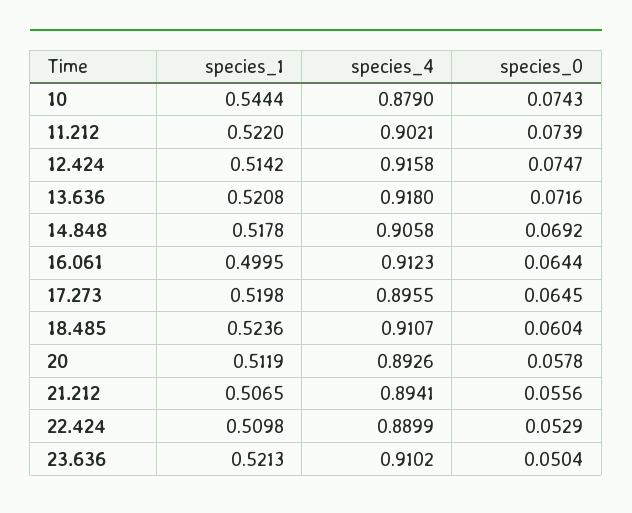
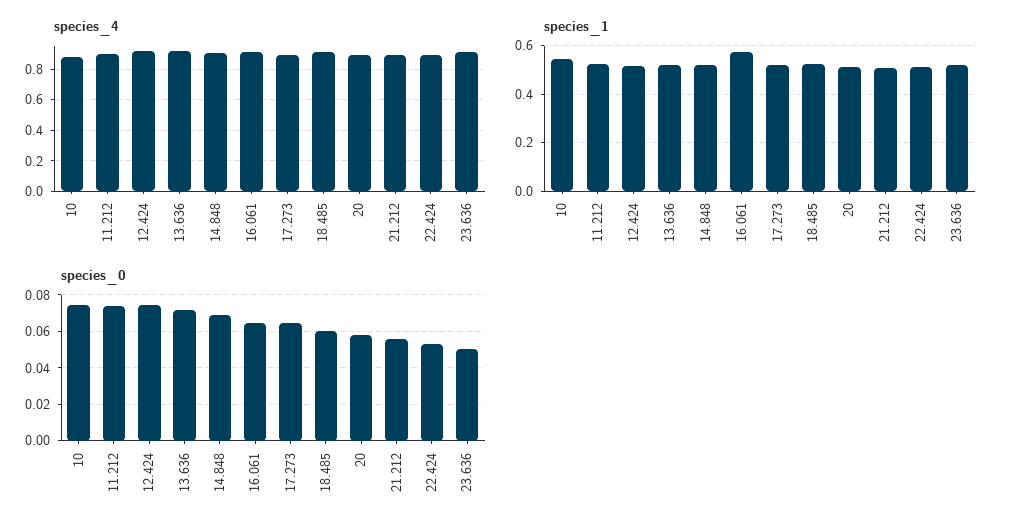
  {
    "species_1": {
      "10": 0.5444,
      "11.212": 0.522,
      "12.424": 0.5142,
      "13.636": 0.5208,
      "14.848": 0.5178,
-     "16.061": 0.4995,
+     "16.061": 0.575,
      "17.273": 0.5198,
      "18.485": 0.5236,
      "20": 0.5119,
      "21.212": 0.5065,
      "22.424": 0.5098,
      "23.636": 0.5213
    },
    "species_4": {
      "10": 0.879,
      "11.212": 0.9021,
      "12.424": 0.9158,
      "13.636": 0.918,
      "14.848": 0.9058,
      "16.061": 0.9123,
      "17.273": 0.8955,
      "18.485": 0.9107,
      "20": 0.8926,
      "21.212": 0.8941,
      "22.424": 0.8899,
      "23.636": 0.9102
    },
    "species_0": {
      "10": 0.0743,
      "11.212": 0.0739,
      "12.424": 0.0747,
      "13.636": 0.0716,
      "14.848": 0.0692,
      "16.061": 0.0644,
      "17.273": 0.0645,
      "18.485": 0.0604,
      "20": 0.0578,
      "21.212": 0.0556,
      "22.424": 0.0529,
      "23.636": 0.0504
    }
  }

